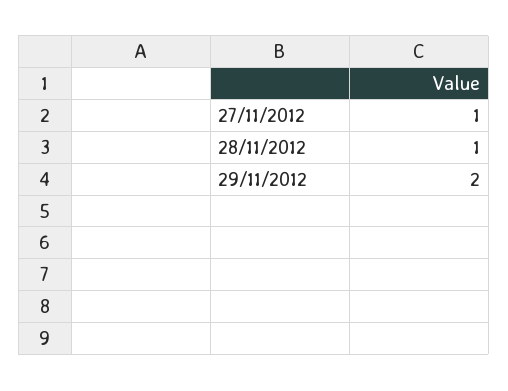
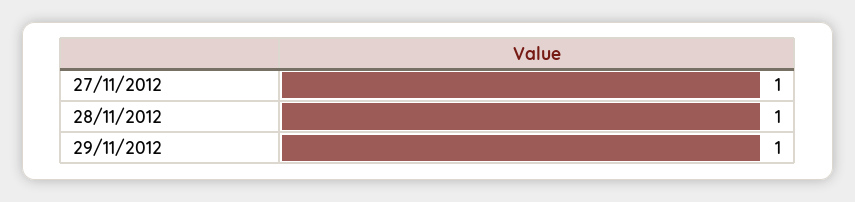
  {
    "27/11/2012": 1,
    "28/11/2012": 1,
-   "29/11/2012": 2
+   "29/11/2012": 1
  }

